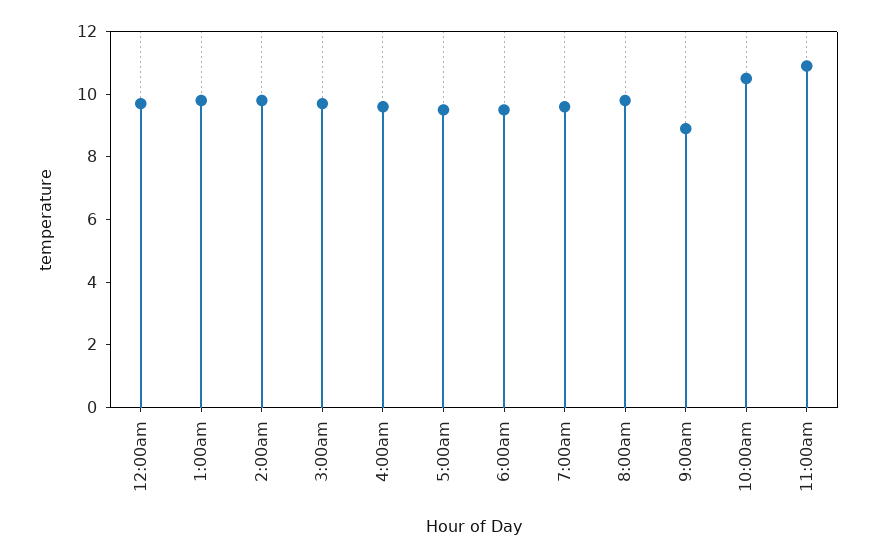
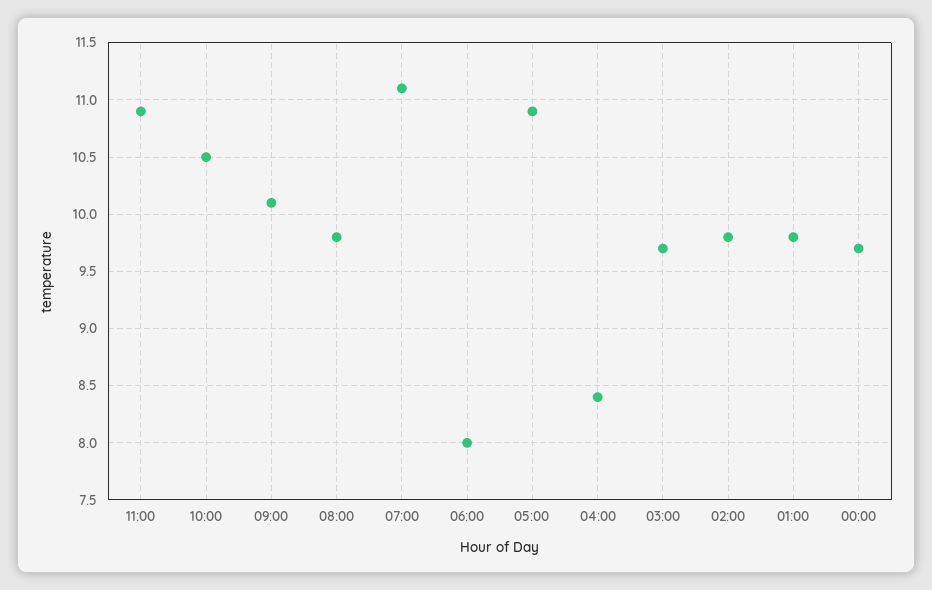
  {
    "12:00am": 9.7,
    "1:00am": 9.8,
    "2:00am": 9.8,
    "3:00am": 9.7,
-   "4:00am": 9.5,
+   "4:00am": 8.4,
-   "5:00am": 9.5,
+   "5:00am": 10.9,
-   "6:00am": 9.5,
+   "6:00am": 8,
-   "7:00am": 9.5,
+   "7:00am": 11.1,
    "8:00am": 9.8,
-   "9:00am": 9,
+   "9:00am": 10.1,
    "10:00am": 10.5,
    "11:00am": 10.9
  }

